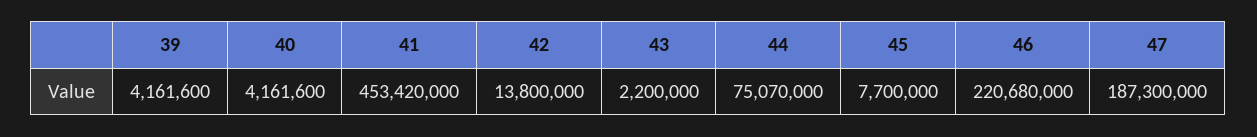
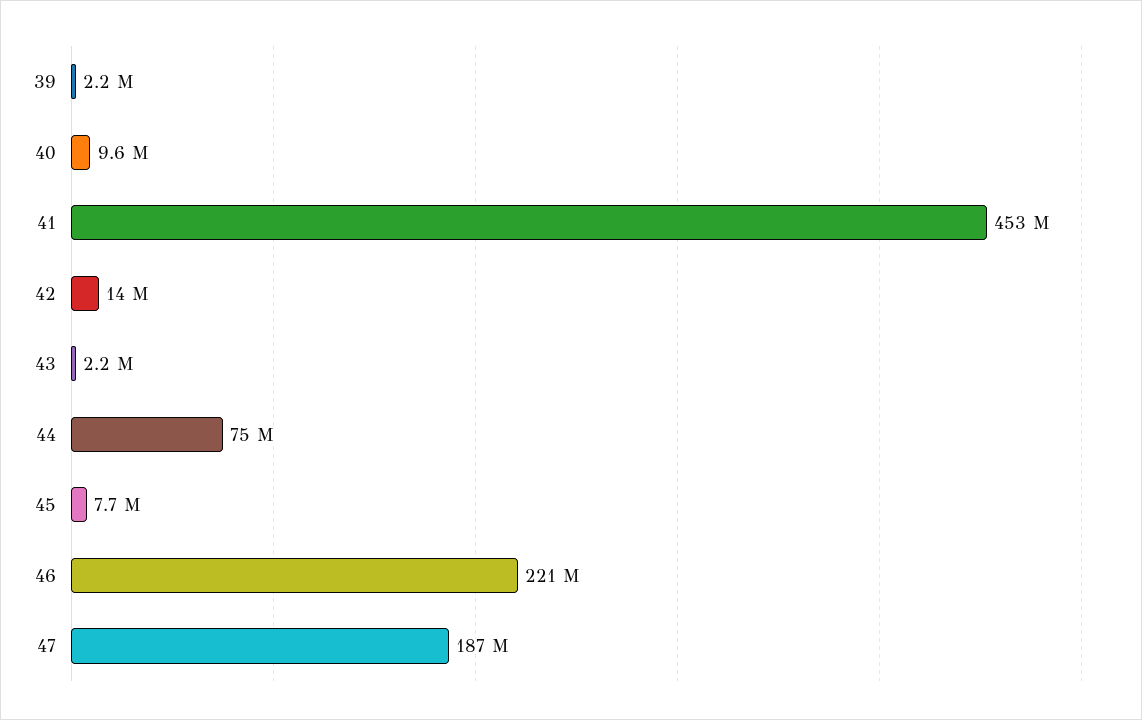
  {
-   "39": 4161600,
+   "39": 2200000,
-   "40": 4161600,
+   "40": 9600000,
    "41": 453420000,
    "42": 13800000,
    "43": 2200000,
    "44": 75070000,
    "45": 7700000,
    "46": 220680000,
    "47": 187300000
  }

